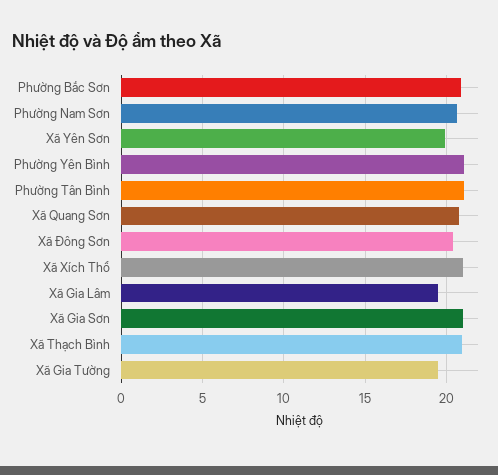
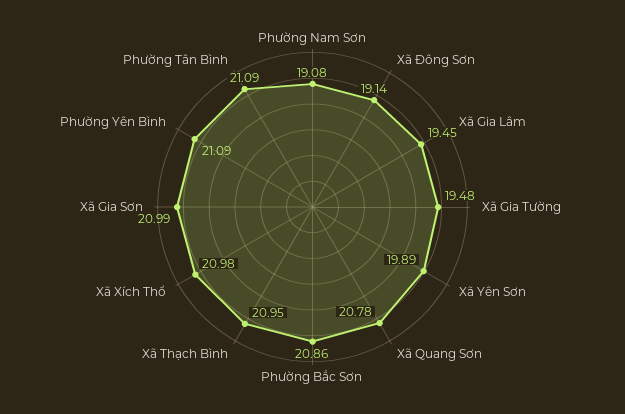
  {
    "Phường Bắc Sơn": 20.86,
-   "Phường Nam Sơn": 20.5,
+   "Phường Nam Sơn": 19.08,
    "Xã Yên Sơn": 19.89,
    "Phường Yên Bình": 21.09,
    "Phường Tân Bình": 21.09,
    "Xã Quang Sơn": 20.78,
-   "Xã Đông Sơn": 20.5,
+   "Xã Đông Sơn": 19.14,
    "Xã Xích Thổ": 20.98,
    "Xã Gia Lâm": 19.45,
    "Xã Gia Sơn": 20.99,
    "Xã Thạch Bình": 20.95,
    "Xã Gia Tường": 19.48
  }

